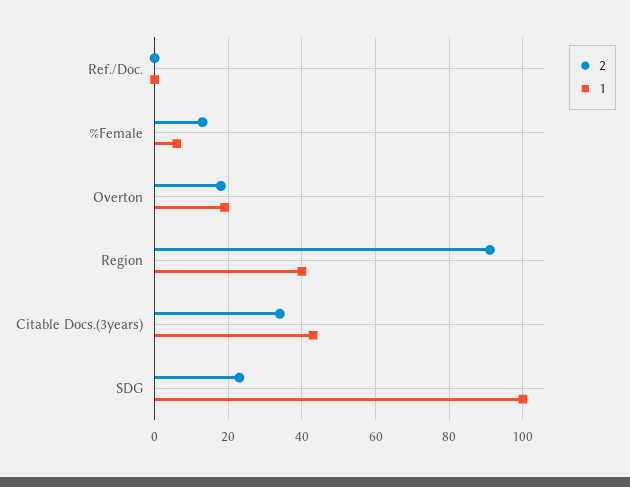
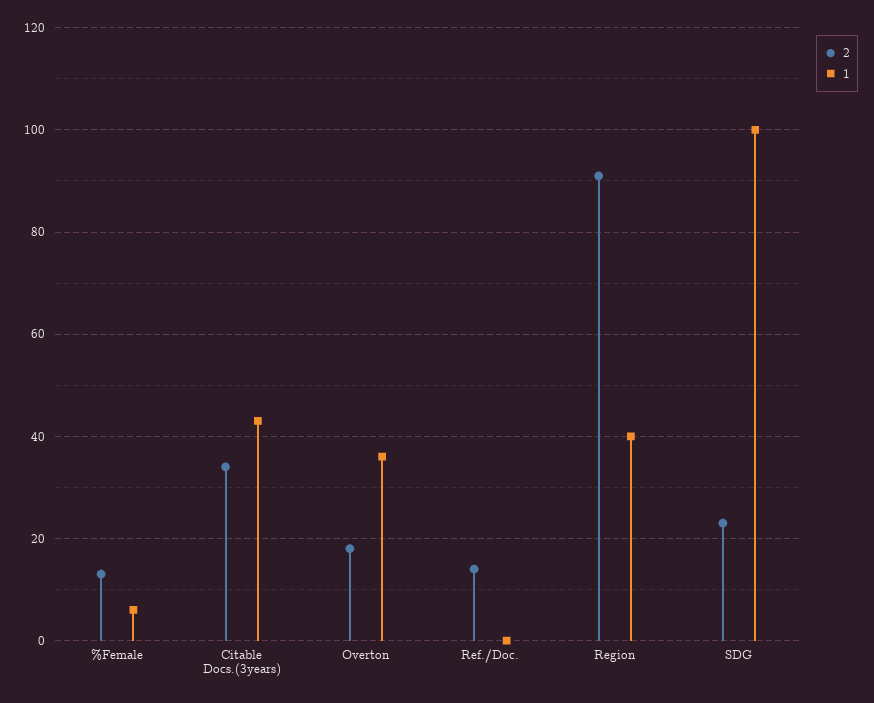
  {
    "2": {
-     "Ref./Doc.": 0,
+     "Ref./Doc.": 15,
      "%Female": 15,
      "Overton": 20,
      "Region": 90,
      "Citable Docs.(3years)": 35,
      "SDG": 25
    },
    "1": {
      "Ref./Doc.": 0,
      "%Female": 5,
-     "Overton": 20,
+     "Overton": 35,
      "Region": 40,
      "Citable Docs.(3years)": 45,
      "SDG": 100
    }
  }

